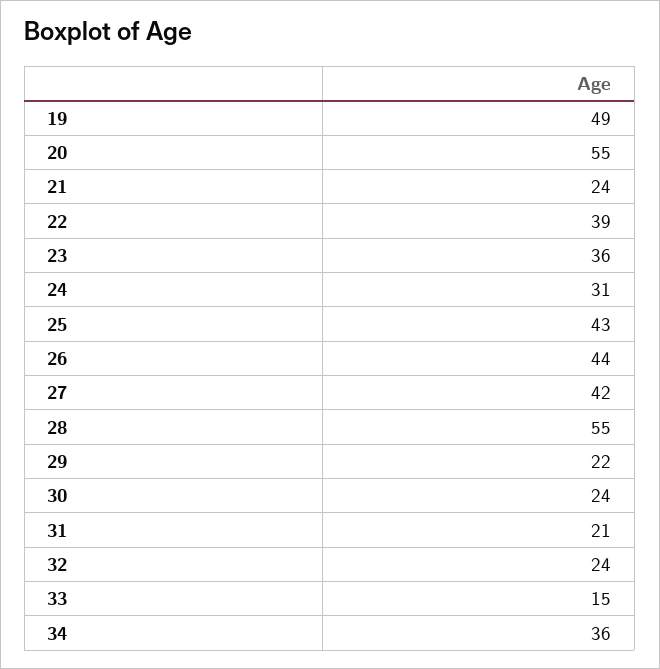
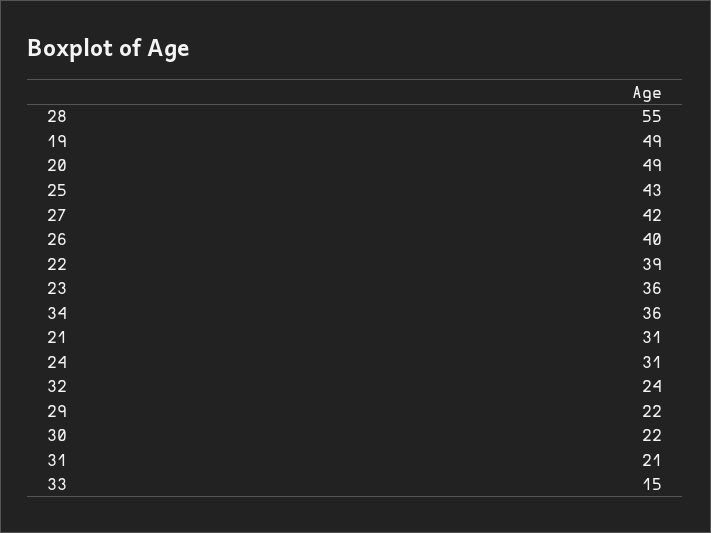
  {
    "19": 49,
-   "20": 55,
+   "20": 49,
-   "21": 24,
+   "21": 31,
    "22": 39,
    "23": 36,
    "24": 31,
    "25": 43,
-   "26": 44,
+   "26": 40,
    "27": 42,
    "28": 55,
    "29": 22,
-   "30": 24,
+   "30": 22,
    "31": 21,
    "32": 24,
    "33": 15,
    "34": 36
  }

